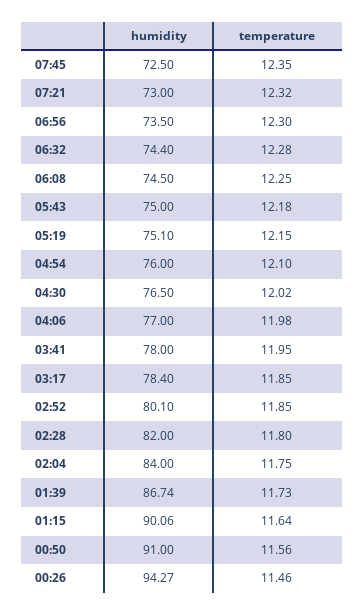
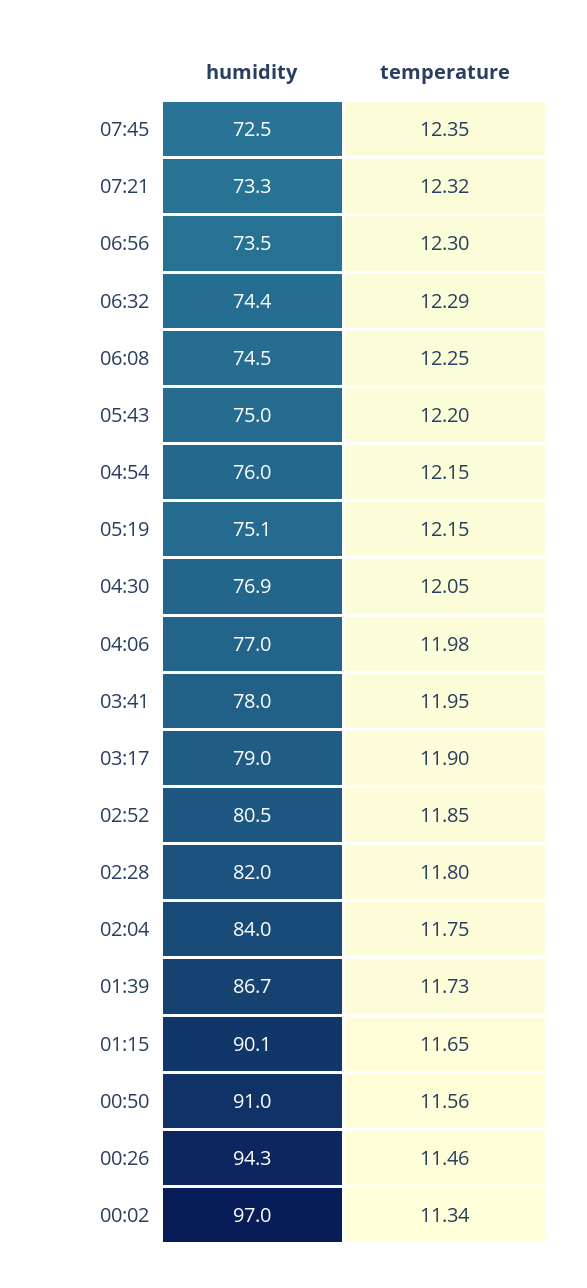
  {
    "humidity": {
      "07:45": 72.5,
-     "07:21": 73,
+     "07:21": 73.3,
      "06:56": 73.5,
      "06:32": 74.4,
      "06:08": 74.5,
      "05:43": 75,
      "05:19": 75.1,
      "04:54": 76,
-     "04:30": 76.5,
+     "04:30": 76.9,
      "04:06": 77,
      "03:41": 78,
-     "03:17": 78.4,
+     "03:17": 79,
-     "02:52": 80.1,
+     "02:52": 80.5,
      "02:28": 82,
      "02:04": 84,
      "01:39": 86.74,
      "01:15": 90.06,
      "00:50": 91,
-     "00:26": 94.27
+     "00:26": 94.27,
+     "00:02": 97
    },
    "temperature": {
      "07:45": 12.35,
      "07:21": 12.32,
      "06:56": 12.3,
-     "06:32": 12.28,
+     "06:32": 12.29,
      "06:08": 12.25,
-     "05:43": 12.18,
+     "05:43": 12.2,
      "05:19": 12.15,
-     "04:54": 12.1,
+     "04:54": 12.15,
-     "04:30": 12.02,
+     "04:30": 12.05,
      "04:06": 11.98,
      "03:41": 11.95,
-     "03:17": 11.85,
+     "03:17": 11.9,
      "02:52": 11.85,
      "02:28": 11.8,
      "02:04": 11.75,
      "01:39": 11.73,
-     "01:15": 11.64,
+     "01:15": 11.65,
      "00:50": 11.56,
-     "00:26": 11.46
+     "00:26": 11.46,
+     "00:02": 11.34
    }
  }

